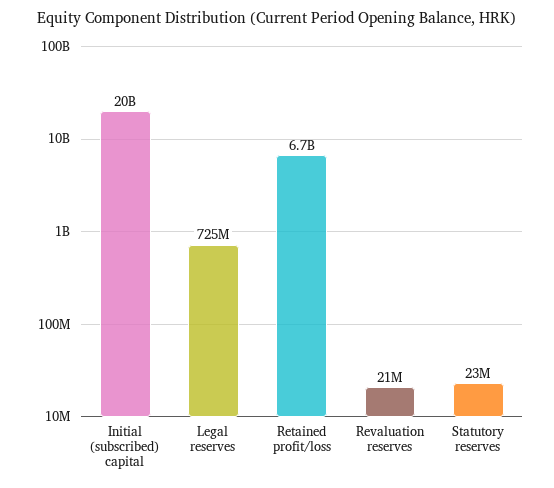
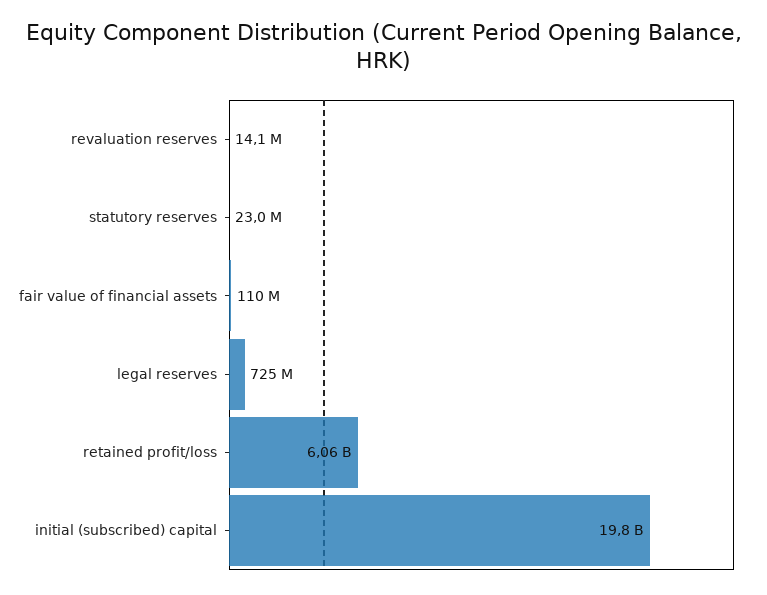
  {
    "Initial (subscribed) capital": 19800000000,
    "Legal reserves": 725000000,
-   "Retained profit/loss": 6700000000,
+   "Retained profit/loss": 6060000000,
-   "Revaluation reserves": 21000000,
+   "Revaluation reserves": 14100000,
-   "Statutory reserves": 23000000
+   "Statutory reserves": 23000000,
+   "fair value of financial assets": 110000000
  }

